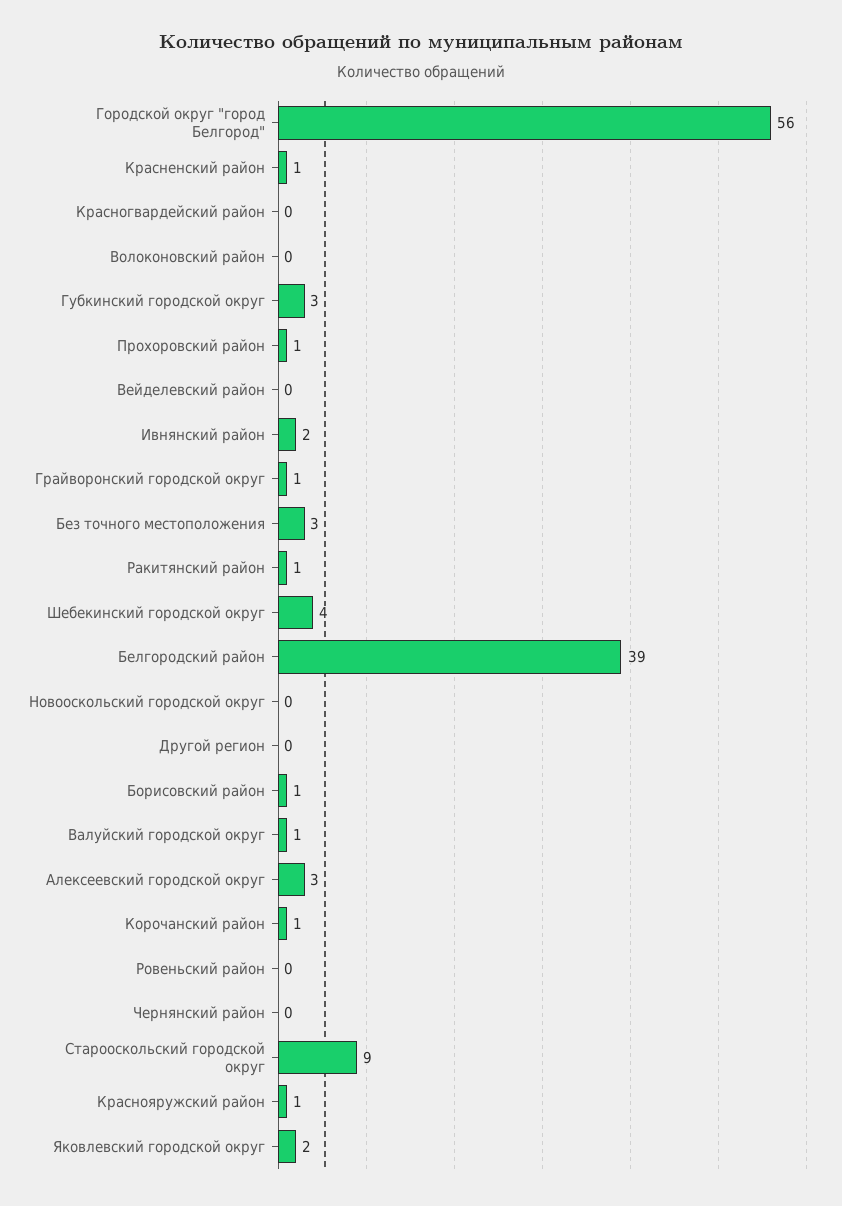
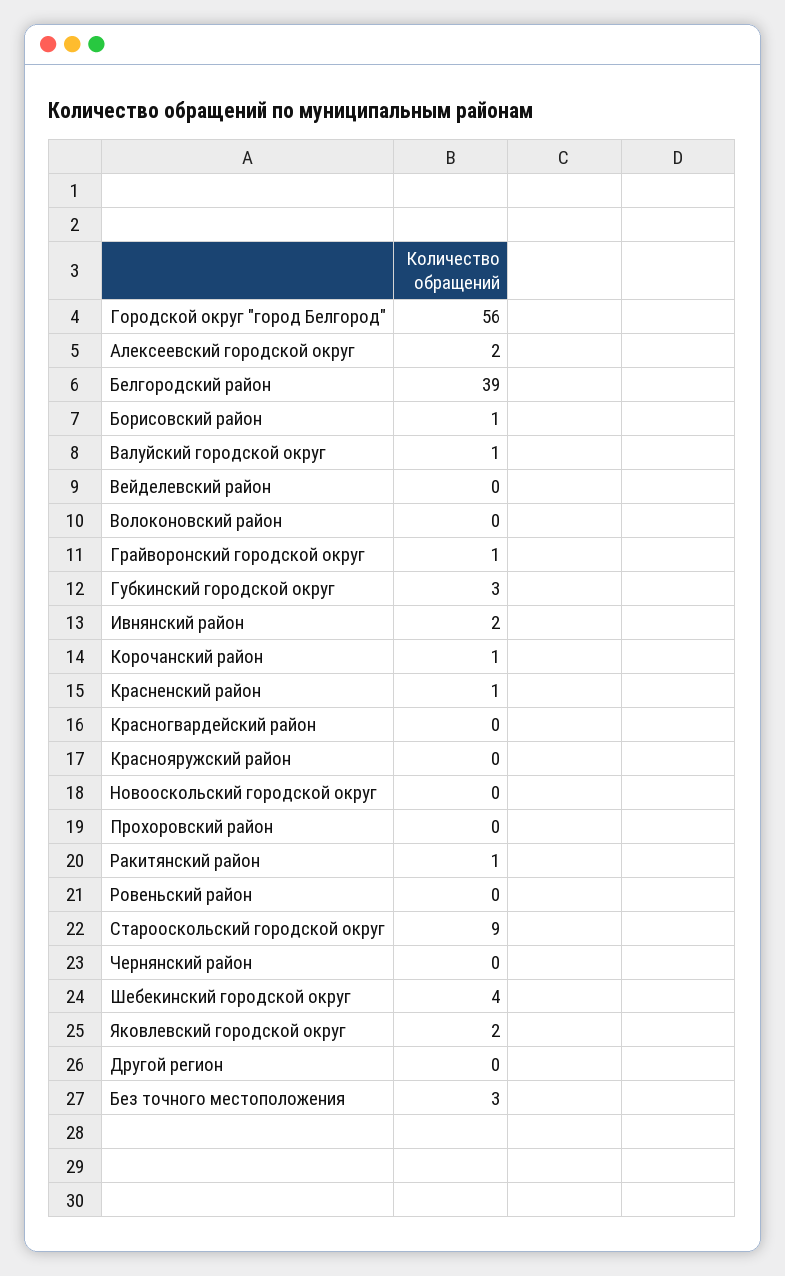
  {
    "Городской округ \"город Белгород\"": 56,
    "Красненский район": 1,
    "Красногвардейский район": 0,
    "Волоконовский район": 0,
    "Губкинский городской округ": 3,
-   "Прохоровский район": 1,
+   "Прохоровский район": 0,
    "Вейделевский район": 0,
    "Ивнянский район": 2,
    "Грайворонский городской округ": 1,
    "Без точного местоположения": 3,
    "Ракитянский район": 1,
    "Шебекинский городской округ": 4,
    "Белгородский район": 39,
    "Новооскольский городской округ": 0,
    "Другой регион": 0,
    "Борисовский район": 1,
    "Валуйский городской округ": 1,
-   "Алексеевский городской округ": 3,
+   "Алексеевский городской округ": 2,
    "Корочанский район": 1,
    "Ровеньский район": 0,
    "Чернянский район": 0,
    "Старооскольский городской округ": 9,
-   "Краснояружский район": 1,
+   "Краснояружский район": 0,
    "Яковлевский городской округ": 2
  }

